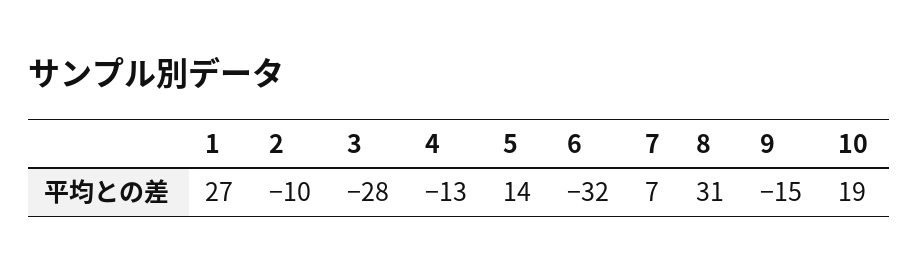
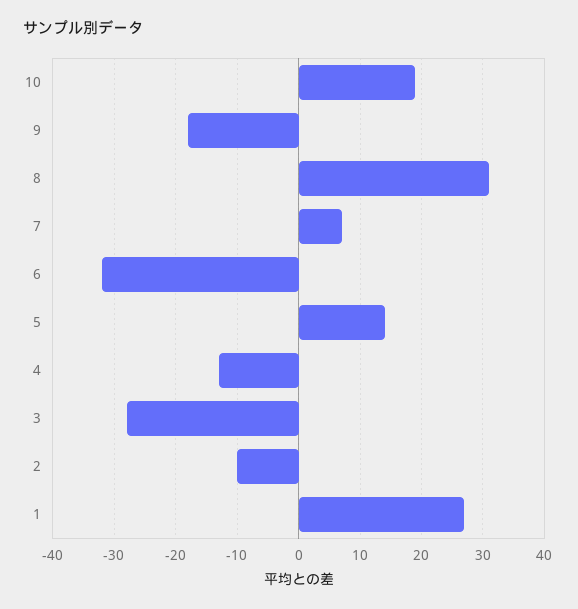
  {
    "1": 27,
    "2": -10,
    "3": -28,
    "4": -13,
    "5": 14,
    "6": -32,
    "7": 7,
    "8": 31,
-   "9": -15,
+   "9": -18,
    "10": 19
  }

